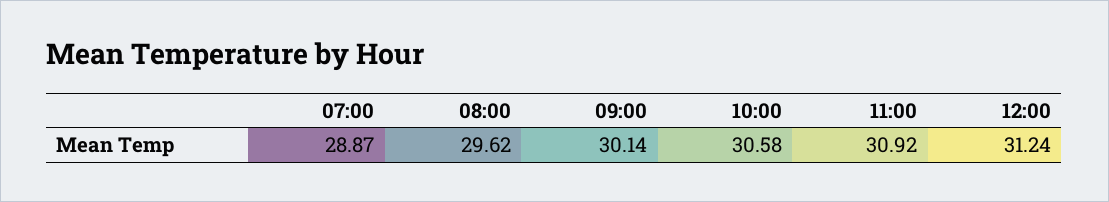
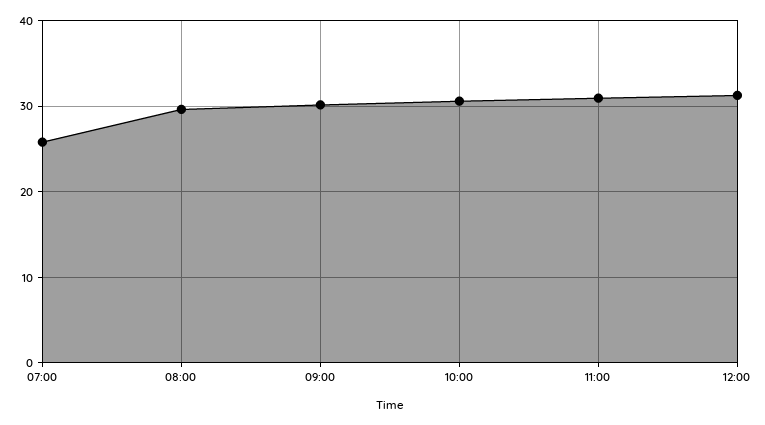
  {
-   "07:00": 28.87,
+   "07:00": 26,
    "08:00": 29.62,
    "09:00": 30.14,
    "10:00": 30.58,
    "11:00": 30.92,
    "12:00": 31.24
  }

